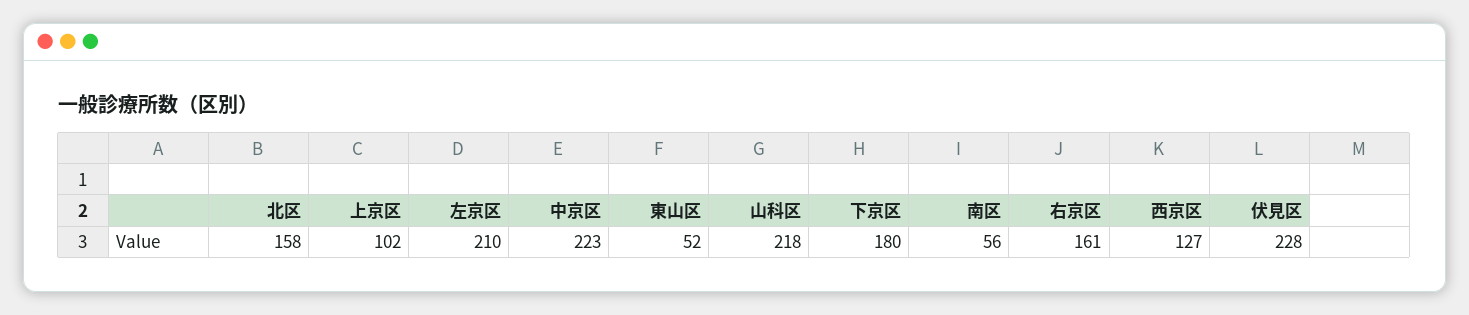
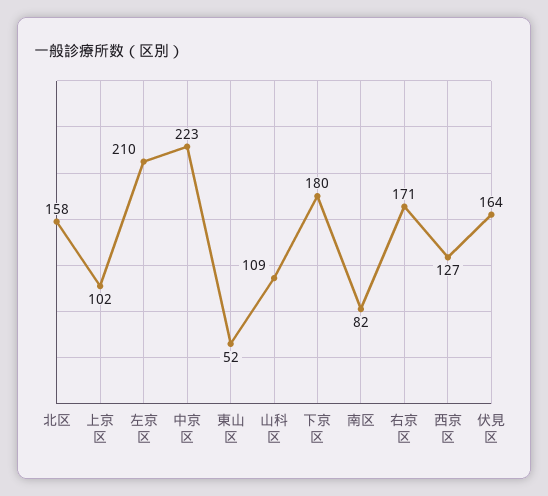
  {
    "北区": 158,
    "上京区": 102,
    "左京区": 210,
    "中京区": 223,
    "東山区": 52,
-   "山科区": 218,
+   "山科区": 109,
    "下京区": 180,
-   "南区": 56,
+   "南区": 82,
-   "右京区": 161,
+   "右京区": 171,
    "西京区": 127,
-   "伏見区": 228
+   "伏見区": 164
  }

